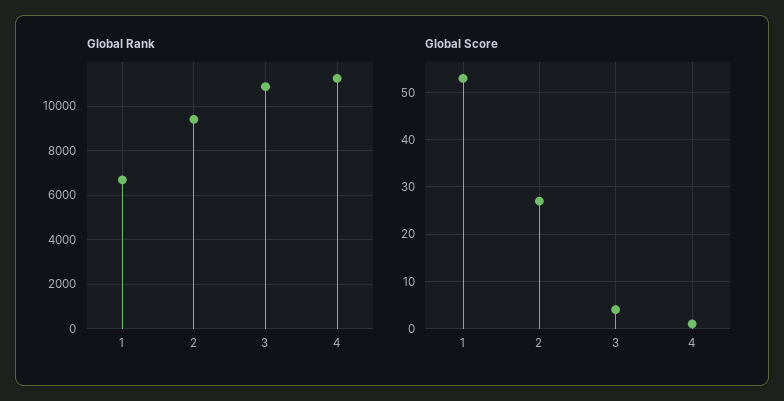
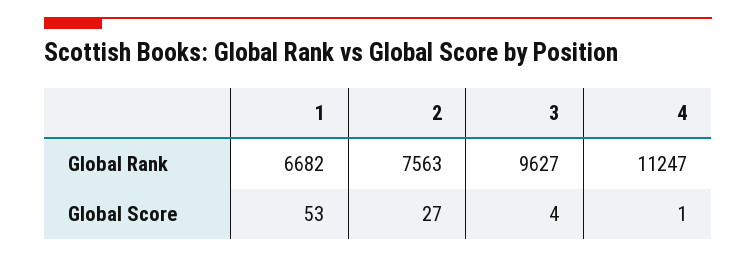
  {
    "Global Rank": {
      "1": 6682,
-     "2": 9500,
+     "2": 7563,
-     "3": 11000,
+     "3": 9627,
      "4": 11247
    },
    "Global Score": {
      "1": 53,
      "2": 27,
      "3": 4,
      "4": 1
    }
  }

